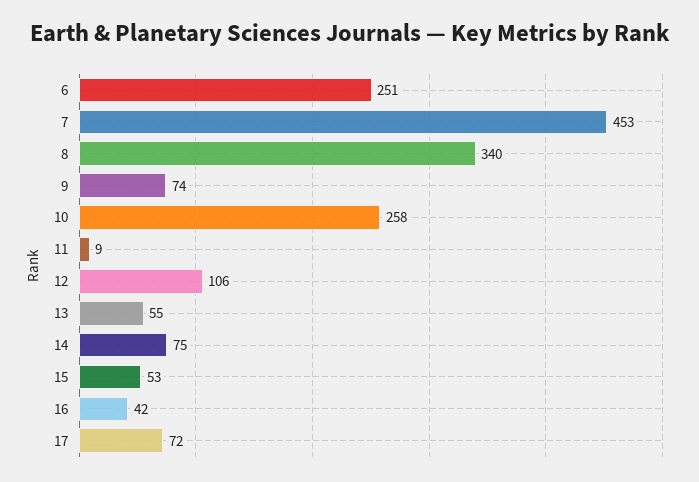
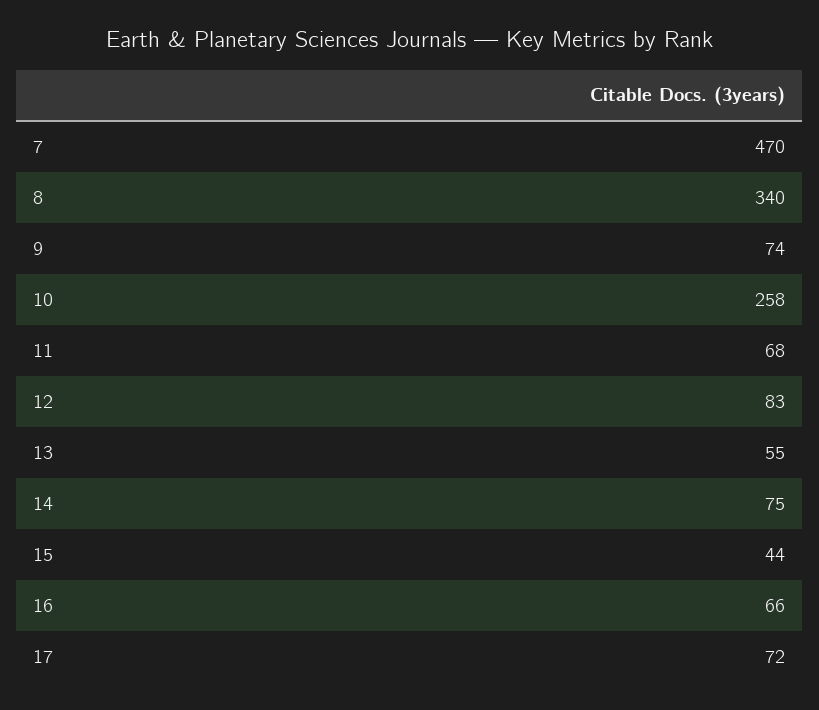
  {
-   "6": 251,
-   "7": 453,
+   "7": 470,
    "8": 340,
    "9": 74,
    "10": 258,
-   "11": 9,
+   "11": 68,
-   "12": 106,
+   "12": 83,
    "13": 55,
    "14": 75,
-   "15": 53,
+   "15": 44,
-   "16": 42,
+   "16": 66,
    "17": 72
  }

